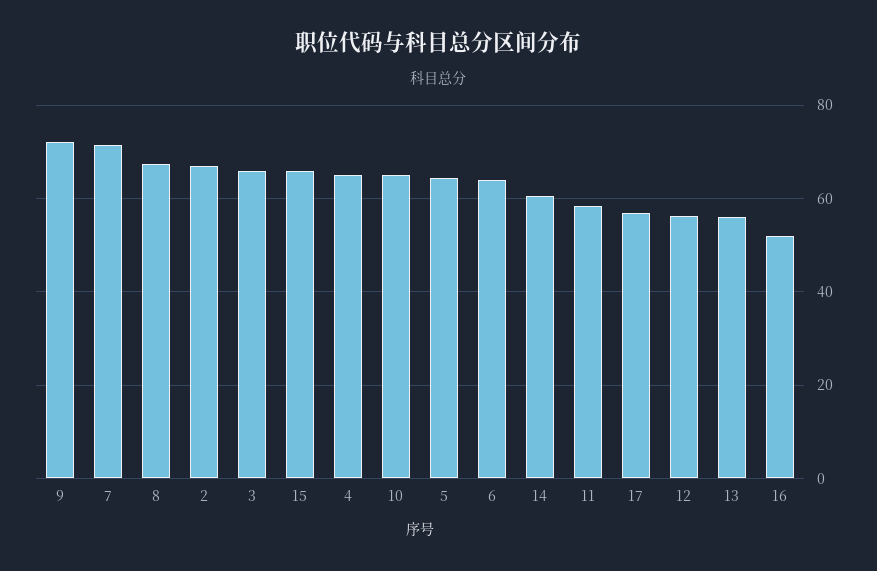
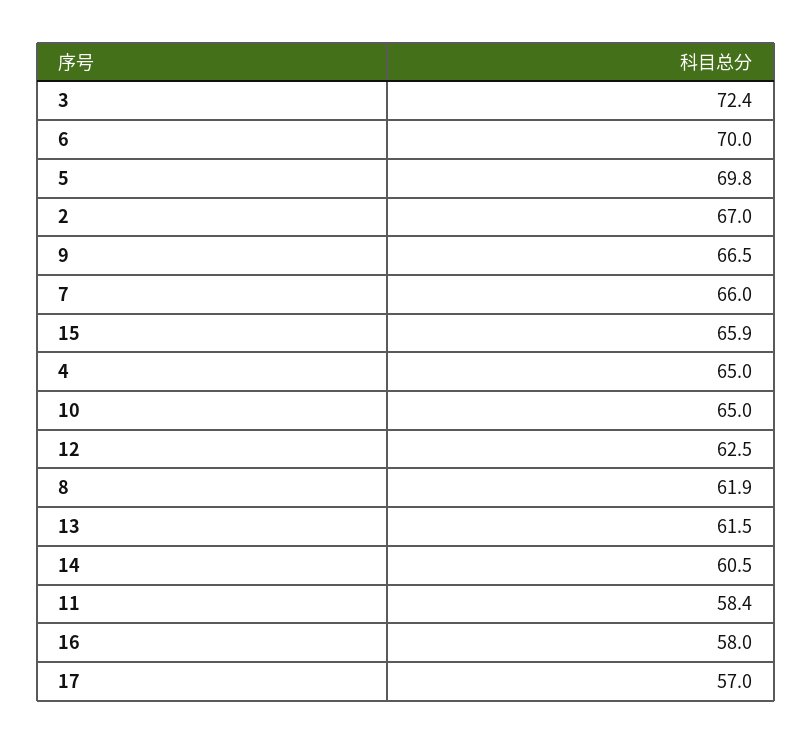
  {
-   "9": 72,
+   "9": 66.5,
-   "7": 72,
+   "7": 66,
-   "8": 68,
+   "8": 61.9,
    "2": 67,
-   "3": 66,
+   "3": 72.4,
    "15": 65.9,
    "4": 65,
    "10": 65,
-   "5": 64,
+   "5": 69.8,
-   "6": 64,
+   "6": 70,
    "14": 60.5,
    "11": 58.4,
    "17": 57,
-   "12": 56,
+   "12": 62.5,
-   "13": 56,
+   "13": 61.5,
-   "16": 52
+   "16": 58
  }

